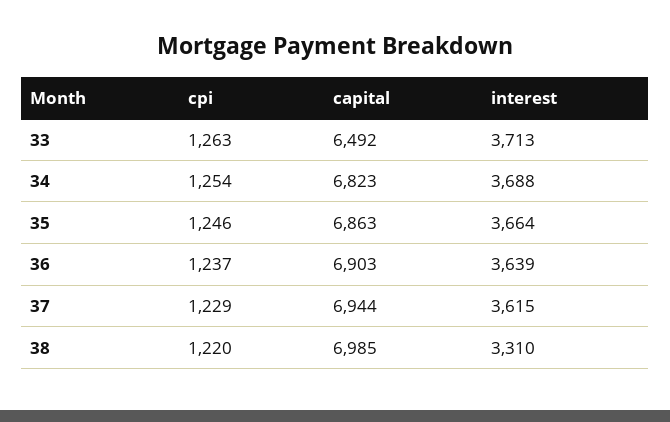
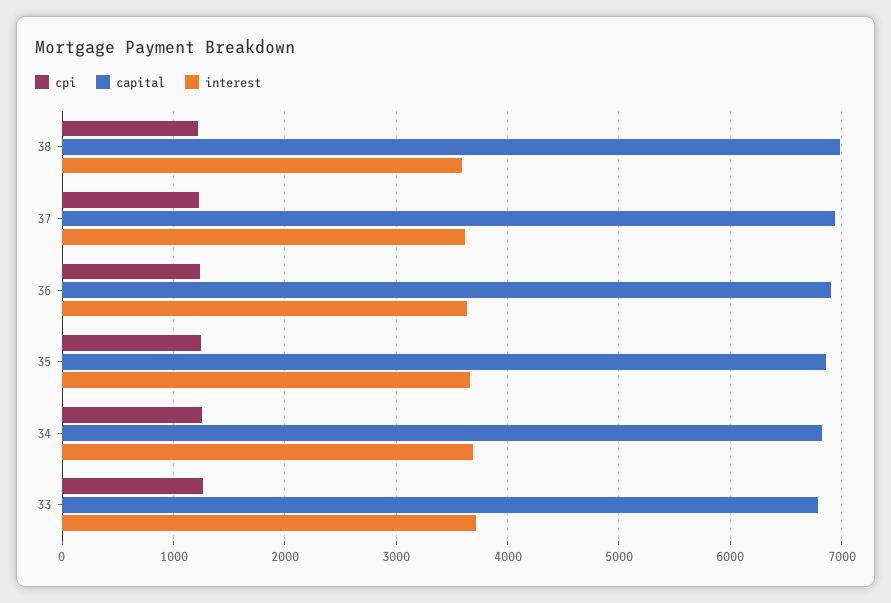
  {
    "cpi": {
      "33": 1263,
      "34": 1254,
      "35": 1246,
      "36": 1237,
      "37": 1229,
      "38": 1220
    },
    "capital": {
-     "33": 6492,
+     "33": 6800,
      "34": 6823,
      "35": 6863,
      "36": 6903,
      "37": 6944,
      "38": 6985
    },
    "interest": {
      "33": 3713,
      "34": 3688,
      "35": 3664,
      "36": 3639,
      "37": 3615,
-     "38": 3310
+     "38": 3600
    }
  }

